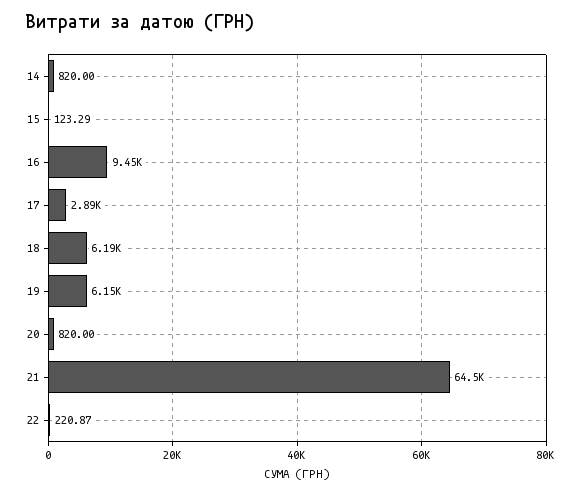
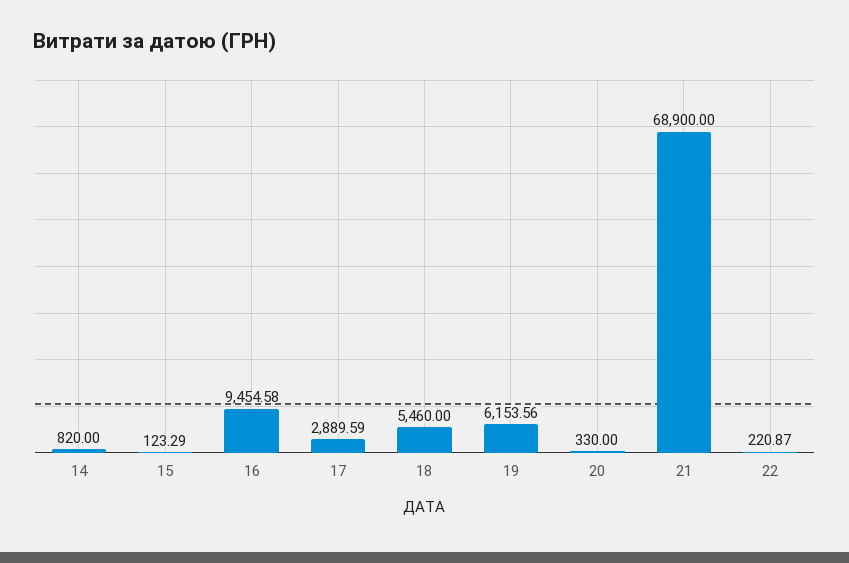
  {
    "14": 820,
    "15": 123.29,
    "16": 9454.58,
    "17": 2889.59,
-   "18": 6190,
+   "18": 5460,
    "19": 6153.56,
-   "20": 820,
+   "20": 330,
-   "21": 64500,
+   "21": 68900,
    "22": 220.87
  }

